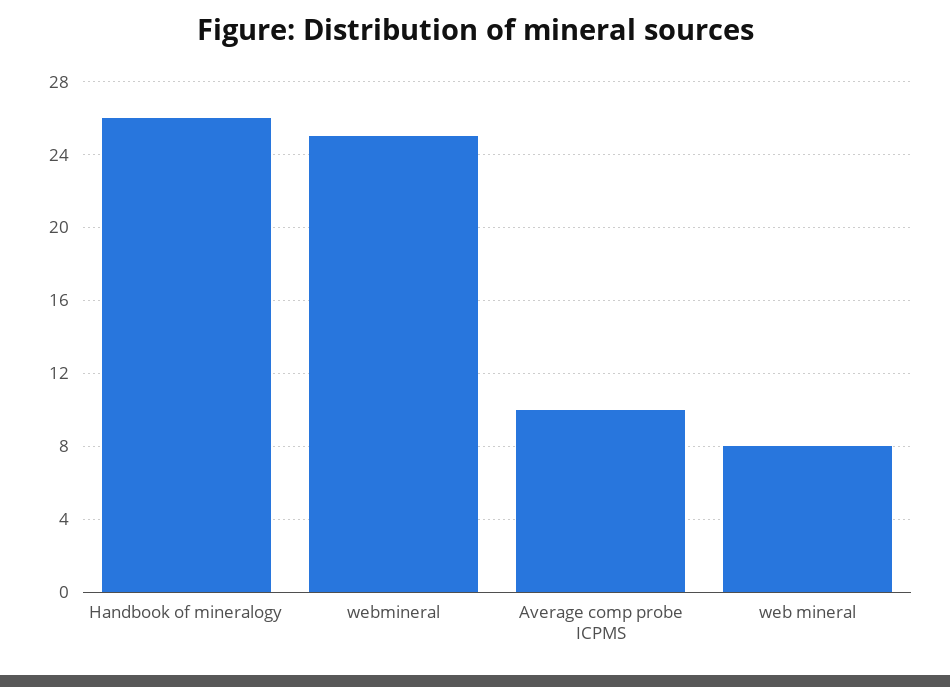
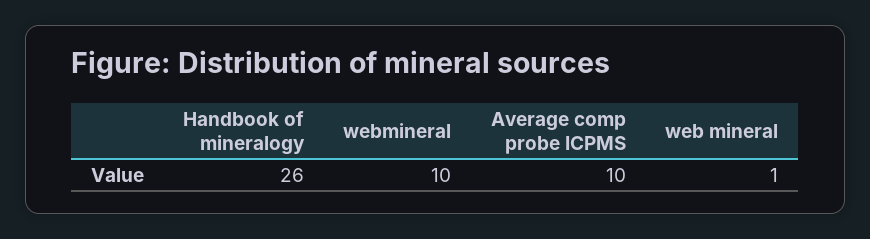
  {
    "Handbook of mineralogy": 26,
-   "webmineral": 25,
+   "webmineral": 10,
    "Average comp probe ICPMS": 10,
-   "web mineral": 8
+   "web mineral": 1
  }

